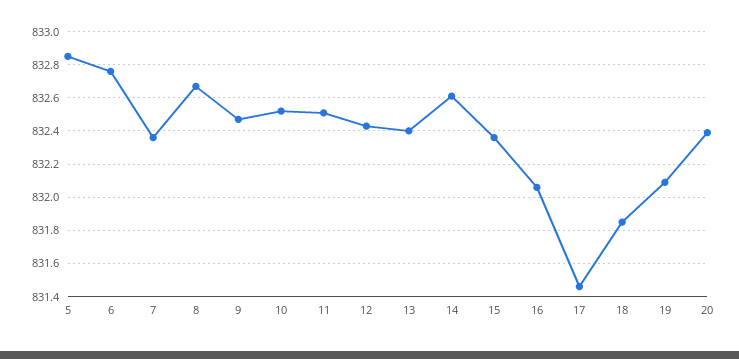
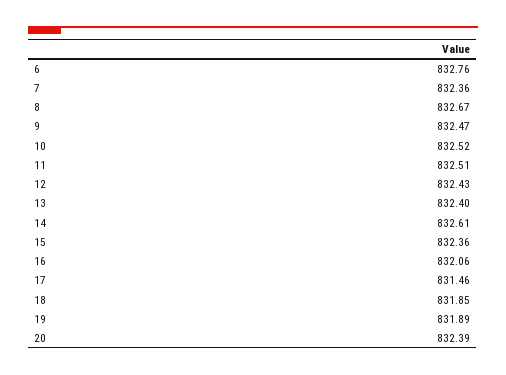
  {
-   "5": 832.85,
    "6": 832.76,
    "7": 832.36,
    "8": 832.67,
    "9": 832.47,
    "10": 832.52,
    "11": 832.51,
    "12": 832.43,
    "13": 832.4,
    "14": 832.61,
    "15": 832.36,
    "16": 832.06,
    "17": 831.46,
    "18": 831.85,
-   "19": 832.1,
+   "19": 831.89,
    "20": 832.39
  }

